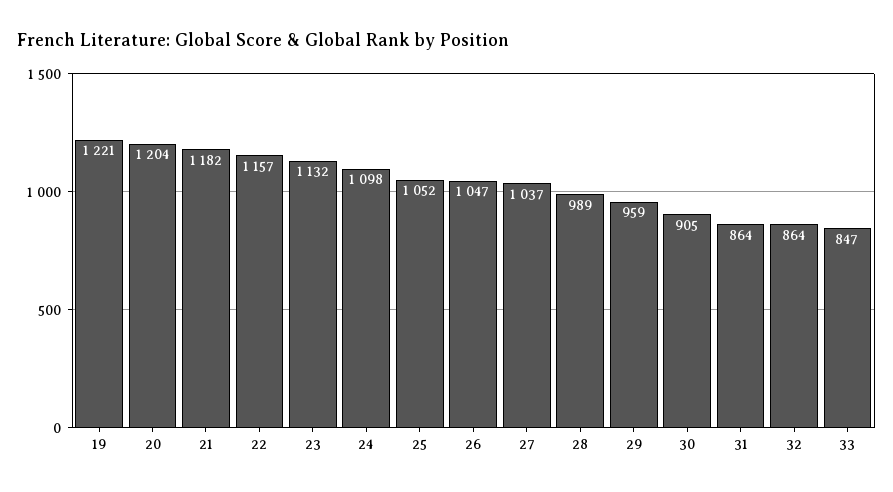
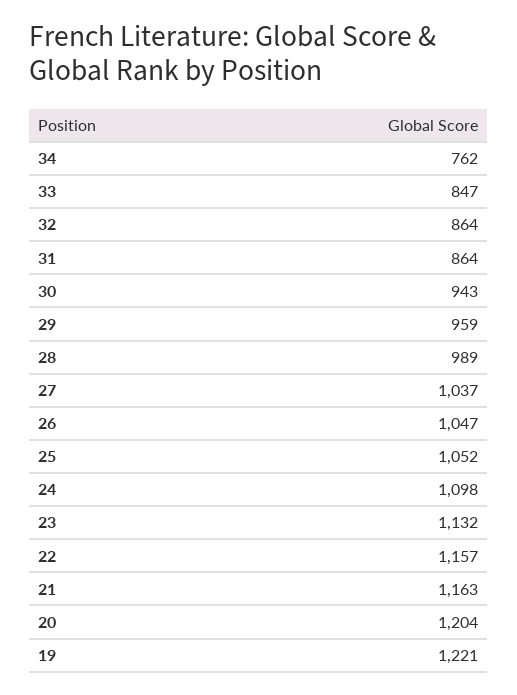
  {
    "19": 1221,
    "20": 1204,
-   "21": 1182,
+   "21": 1163,
    "22": 1157,
    "23": 1132,
    "24": 1098,
    "25": 1052,
    "26": 1047,
    "27": 1037,
    "28": 989,
    "29": 959,
-   "30": 905,
+   "30": 943,
    "31": 864,
    "32": 864,
-   "33": 847
+   "33": 847,
+   "34": 762
  }

